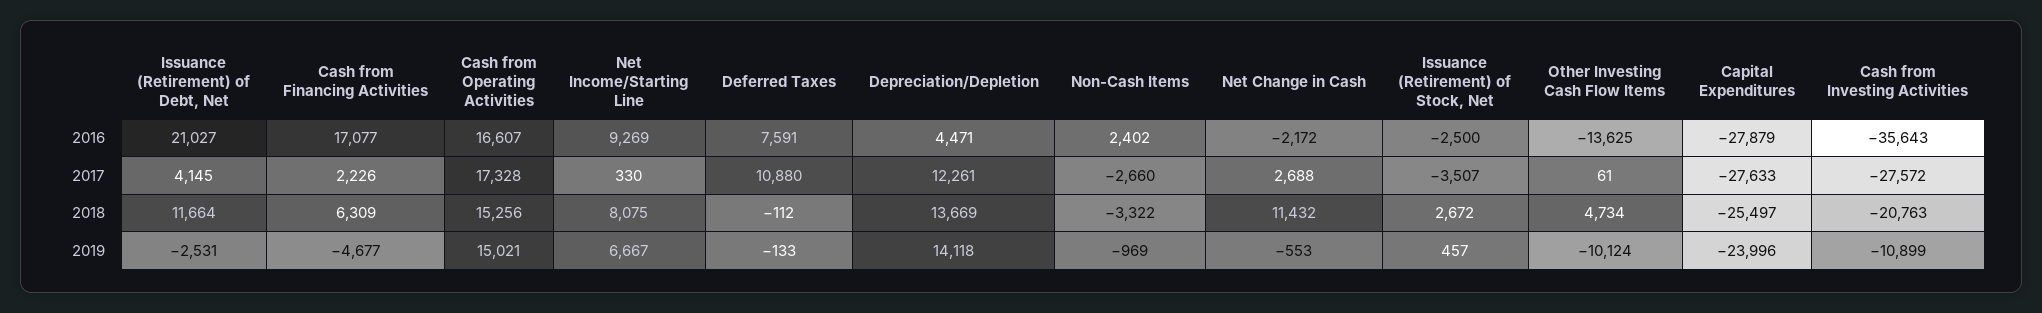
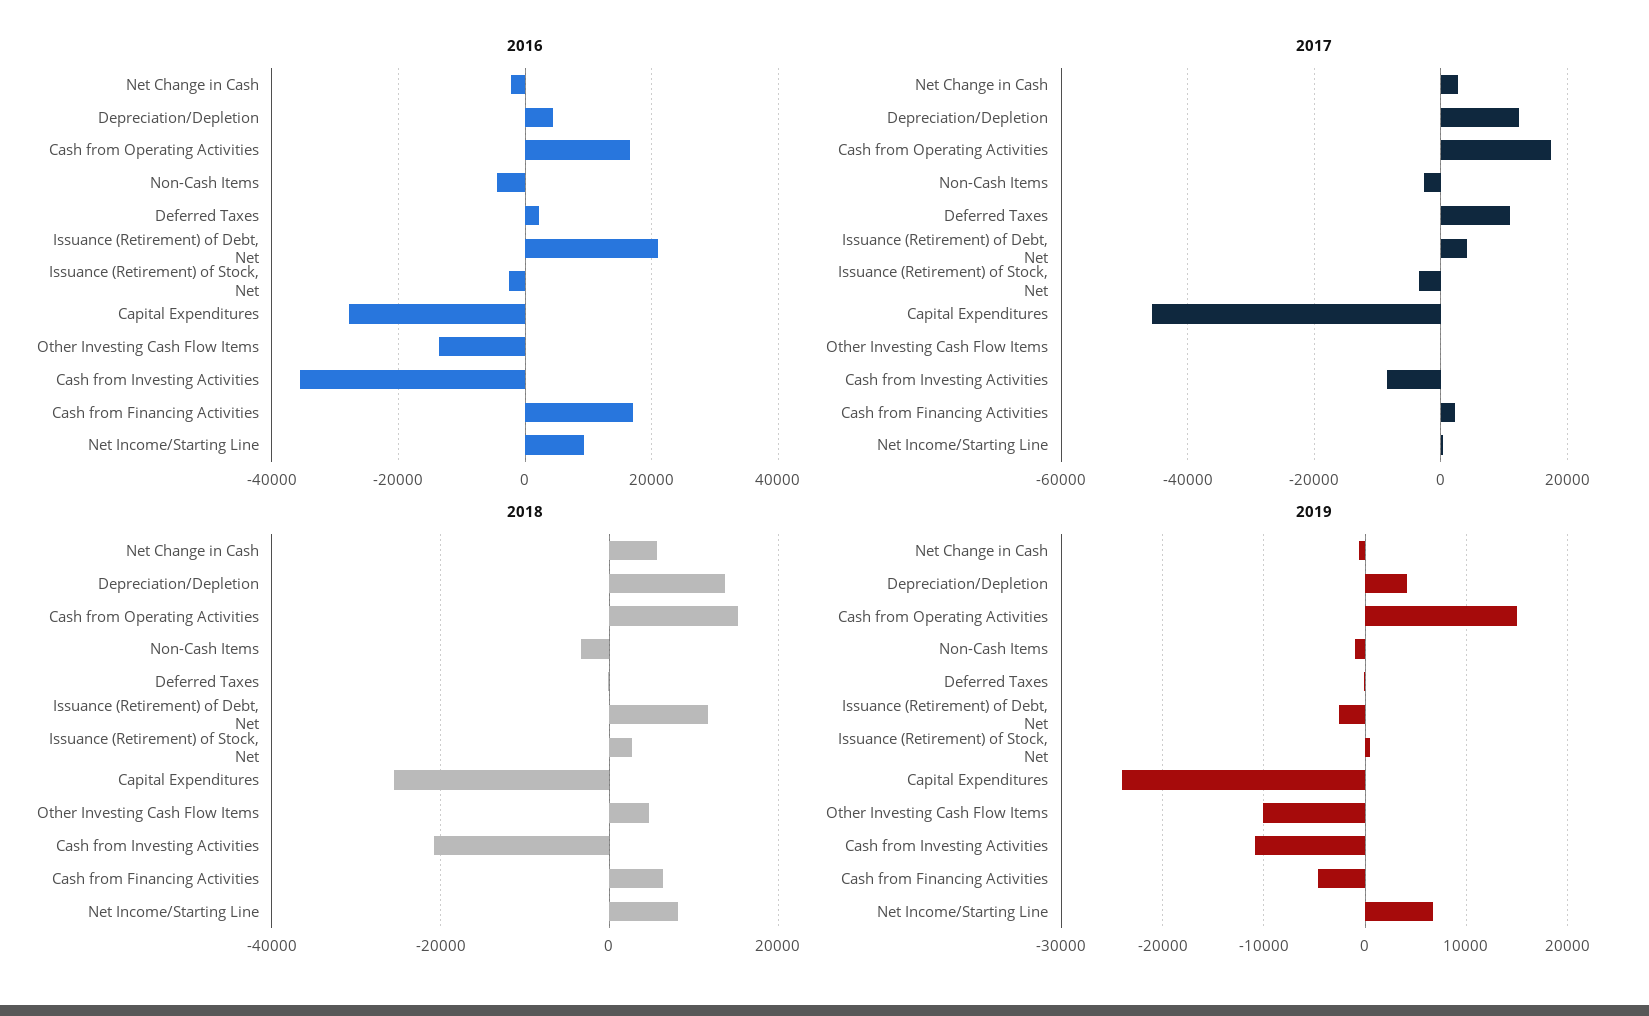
  {
    "2016": {
      "Issuance (Retirement) of Debt, Net": 21027,
      "Cash from Financing Activities": 17077,
      "Cash from Operating Activities": 16607,
      "Net Income/Starting Line": 9269,
-     "Deferred Taxes": 7591,
+     "Deferred Taxes": 2000,
      "Depreciation/Depletion": 4471,
-     "Non-Cash Items": 2402,
+     "Non-Cash Items": -4000,
      "Net Change in Cash": -2172,
      "Issuance (Retirement) of Stock, Net": -2500,
      "Other Investing Cash Flow Items": -13625,
      "Capital Expenditures": -27879,
      "Cash from Investing Activities": -35643
    },
    "2017": {
      "Issuance (Retirement) of Debt, Net": 4145,
      "Cash from Financing Activities": 2226,
      "Cash from Operating Activities": 17328,
      "Net Income/Starting Line": 330,
      "Deferred Taxes": 10880,
      "Depreciation/Depletion": 12261,
      "Non-Cash Items": -2660,
      "Net Change in Cash": 2688,
      "Issuance (Retirement) of Stock, Net": -3507,
      "Other Investing Cash Flow Items": 61,
-     "Capital Expenditures": -27633,
+     "Capital Expenditures": -46000,
-     "Cash from Investing Activities": -27572
+     "Cash from Investing Activities": -8000
    },
    "2018": {
      "Issuance (Retirement) of Debt, Net": 11664,
      "Cash from Financing Activities": 6309,
      "Cash from Operating Activities": 15256,
      "Net Income/Starting Line": 8075,
      "Deferred Taxes": -112,
      "Depreciation/Depletion": 13669,
      "Non-Cash Items": -3322,
-     "Net Change in Cash": 11432,
+     "Net Change in Cash": 6000,
      "Issuance (Retirement) of Stock, Net": 2672,
      "Other Investing Cash Flow Items": 4734,
      "Capital Expenditures": -25497,
      "Cash from Investing Activities": -20763
    },
    "2019": {
      "Issuance (Retirement) of Debt, Net": -2531,
      "Cash from Financing Activities": -4677,
      "Cash from Operating Activities": 15021,
      "Net Income/Starting Line": 6667,
      "Deferred Taxes": -133,
-     "Depreciation/Depletion": 14118,
+     "Depreciation/Depletion": 4000,
      "Non-Cash Items": -969,
      "Net Change in Cash": -553,
      "Issuance (Retirement) of Stock, Net": 457,
      "Other Investing Cash Flow Items": -10124,
      "Capital Expenditures": -23996,
      "Cash from Investing Activities": -10899
    }
  }

